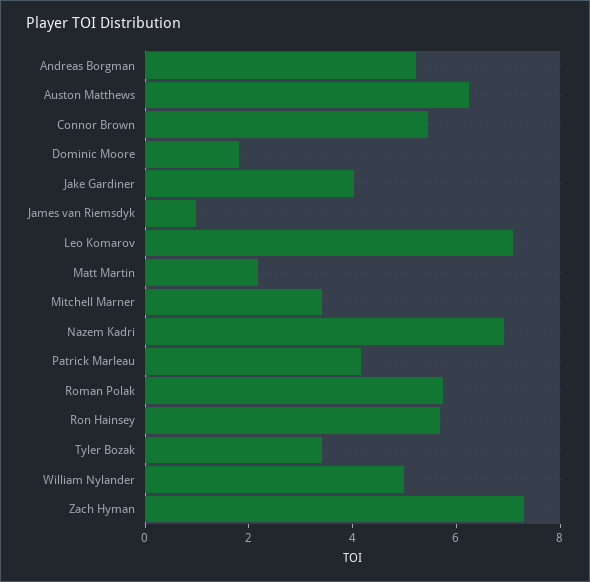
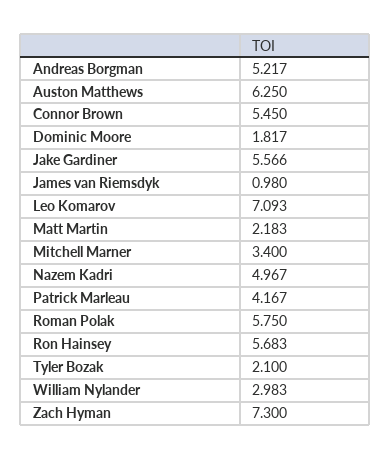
  {
    "Andreas Borgman": 5.217,
    "Auston Matthews": 6.25,
    "Connor Brown": 5.45,
    "Dominic Moore": 1.817,
-   "Jake Gardiner": 4,
+   "Jake Gardiner": 5.566,
    "James van Riemsdyk": 0.98,
    "Leo Komarov": 7.093,
    "Matt Martin": 2.183,
    "Mitchell Marner": 3.4,
-   "Nazem Kadri": 7,
+   "Nazem Kadri": 4.967,
    "Patrick Marleau": 4.167,
    "Roman Polak": 5.75,
    "Ron Hainsey": 5.683,
-   "Tyler Bozak": 3.5,
+   "Tyler Bozak": 2.1,
-   "William Nylander": 5,
+   "William Nylander": 2.983,
    "Zach Hyman": 7.3
  }

